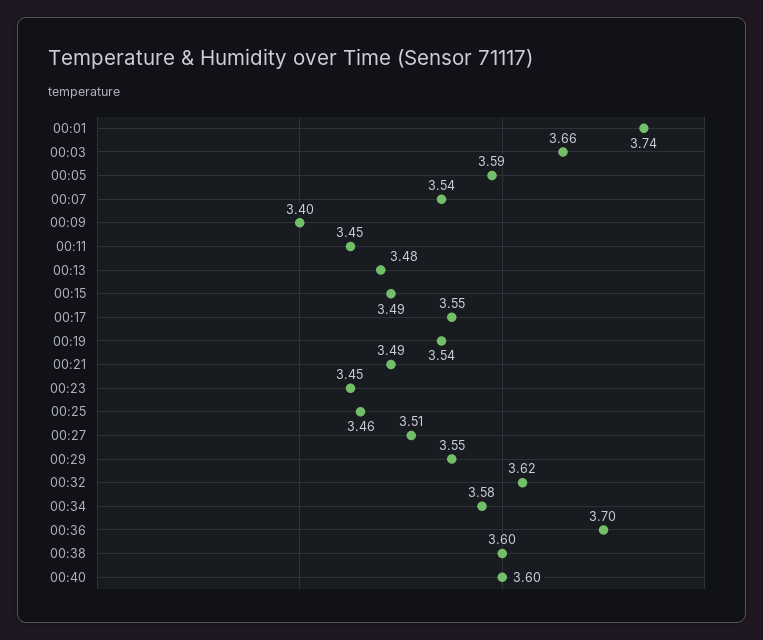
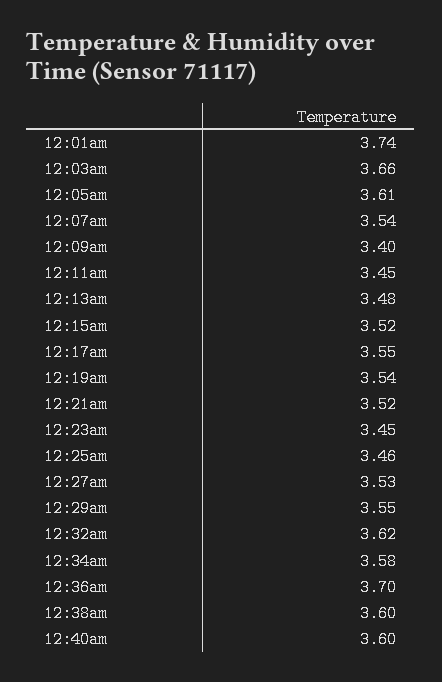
  {
    "00:01": 3.74,
    "00:03": 3.66,
-   "00:05": 3.59,
+   "00:05": 3.61,
    "00:07": 3.54,
    "00:09": 3.4,
    "00:11": 3.45,
    "00:13": 3.48,
-   "00:15": 3.49,
+   "00:15": 3.52,
    "00:17": 3.55,
    "00:19": 3.54,
-   "00:21": 3.49,
+   "00:21": 3.52,
    "00:23": 3.45,
    "00:25": 3.46,
-   "00:27": 3.51,
+   "00:27": 3.53,
    "00:29": 3.55,
    "00:32": 3.62,
    "00:34": 3.58,
    "00:36": 3.7,
    "00:38": 3.6,
    "00:40": 3.6
  }

